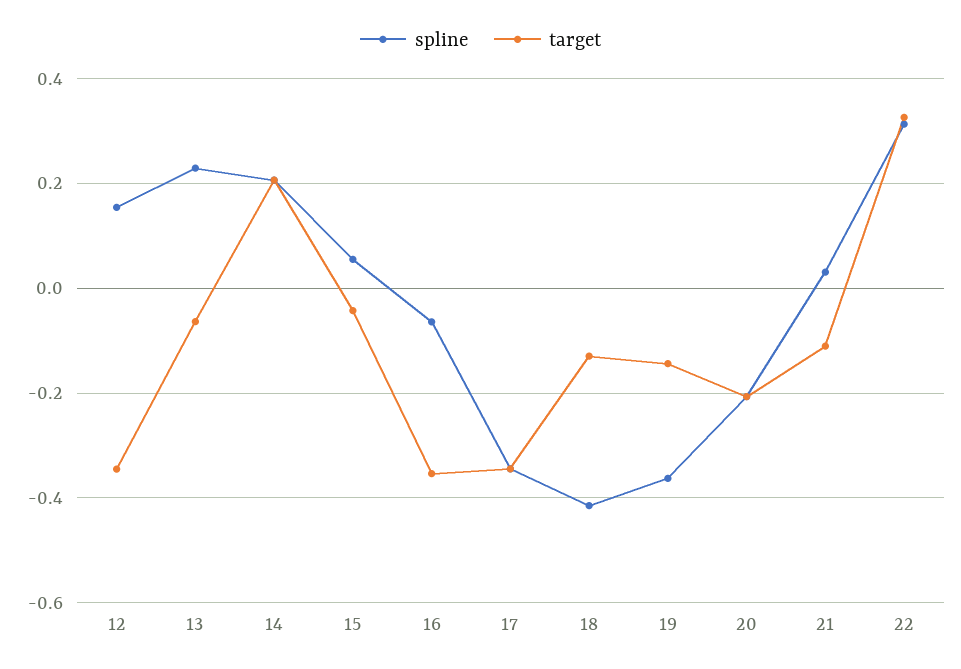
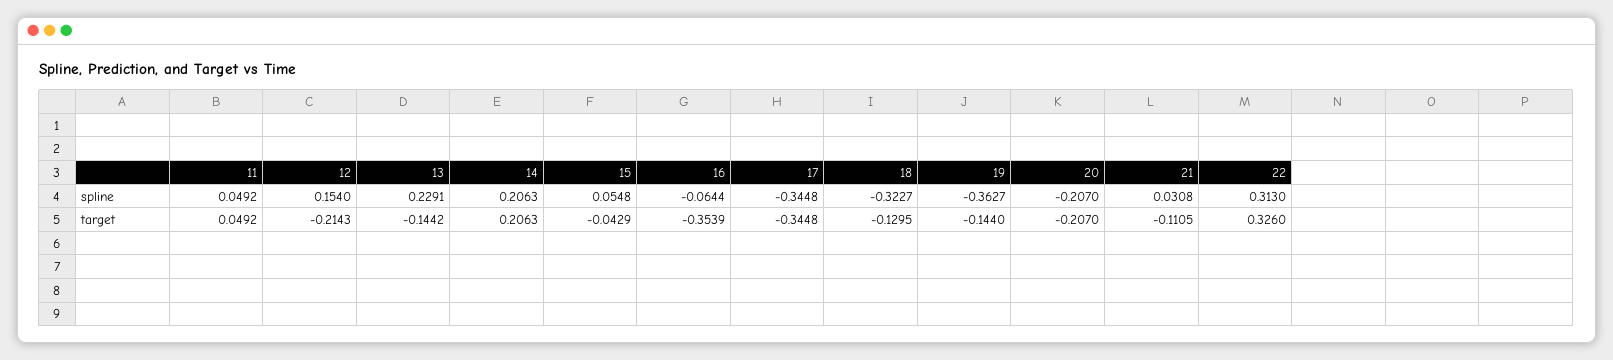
  {
    "spline": {
      "12": 0.154,
      "13": 0.2291,
      "14": 0.2063,
      "15": 0.0548,
      "16": -0.0644,
      "17": -0.3448,
-     "18": -0.42,
+     "18": -0.3227,
      "19": -0.3627,
      "20": -0.207,
      "21": 0.0308,
-     "22": 0.313
+     "22": 0.313,
+     "11": 0.0492
    },
    "target": {
-     "12": -0.34,
+     "12": -0.2143,
-     "13": -0.06,
+     "13": -0.1442,
      "14": 0.2063,
      "15": -0.0429,
      "16": -0.3539,
      "17": -0.3448,
      "18": -0.1295,
      "19": -0.144,
      "20": -0.207,
      "21": -0.1105,
-     "22": 0.326
+     "22": 0.326,
+     "11": 0.0492
    }
  }

